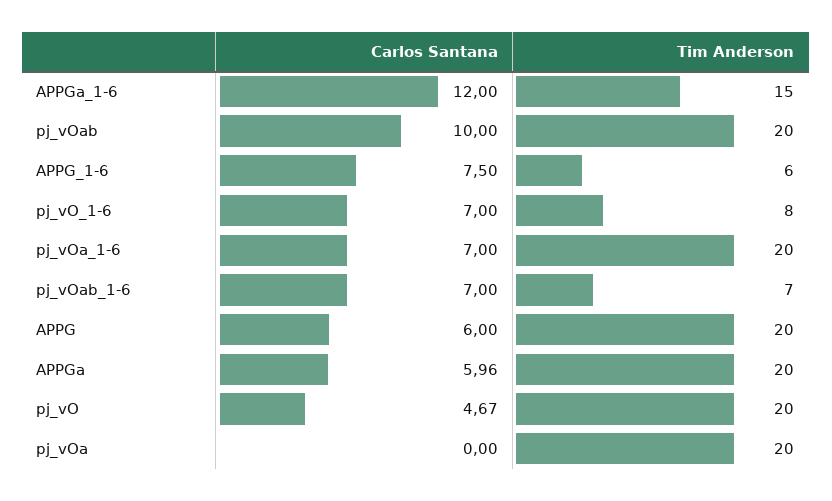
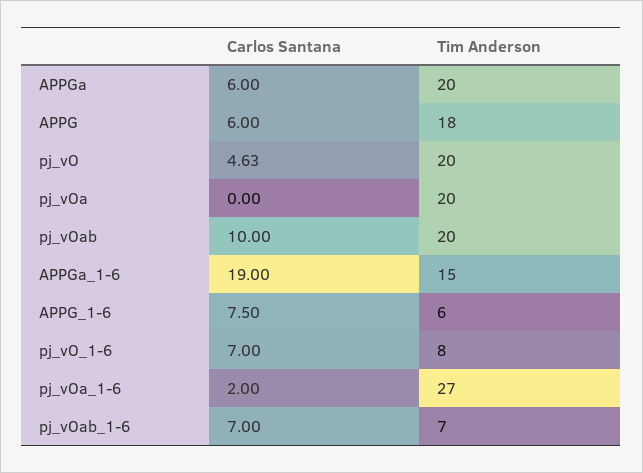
  {
    "Carlos Santana": {
-     "APPGa_1-6": 12,
+     "APPGa_1-6": 19,
      "pj_vOab": 10,
      "APPG_1-6": 7.5,
      "pj_vO_1-6": 7,
-     "pj_vOa_1-6": 7,
+     "pj_vOa_1-6": 2,
      "pj_vOab_1-6": 7,
      "APPG": 6,
-     "APPGa": 5.96,
+     "APPGa": 6,
-     "pj_vO": 4.67,
+     "pj_vO": 4.63,
      "pj_vOa": 0
    },
    "Tim Anderson": {
      "APPGa_1-6": 15,
      "pj_vOab": 20,
      "APPG_1-6": 6,
      "pj_vO_1-6": 8,
-     "pj_vOa_1-6": 20,
+     "pj_vOa_1-6": 27,
      "pj_vOab_1-6": 7,
-     "APPG": 20,
+     "APPG": 18,
      "APPGa": 20,
      "pj_vO": 20,
      "pj_vOa": 20
    }
  }

